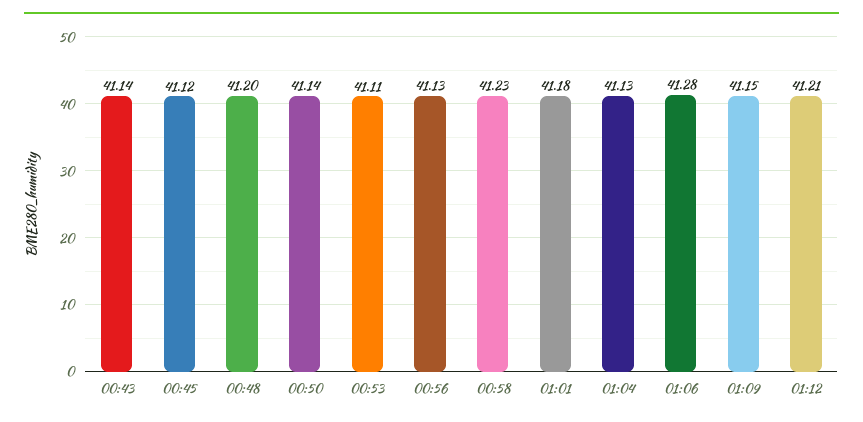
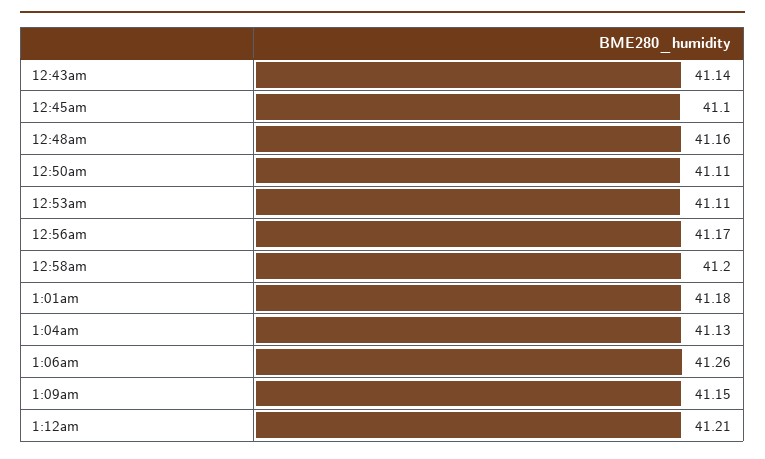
  {
    "00:43": 41.14,
-   "00:45": 41.12,
+   "00:45": 41.1,
-   "00:48": 41.2,
+   "00:48": 41.16,
-   "00:50": 41.14,
+   "00:50": 41.11,
    "00:53": 41.11,
-   "00:56": 41.13,
+   "00:56": 41.17,
-   "00:58": 41.23,
+   "00:58": 41.2,
    "01:01": 41.18,
    "01:04": 41.13,
-   "01:06": 41.28,
+   "01:06": 41.26,
    "01:09": 41.15,
    "01:12": 41.21
  }

